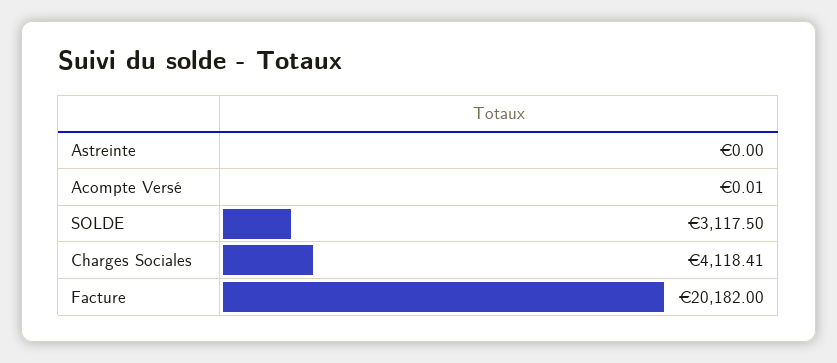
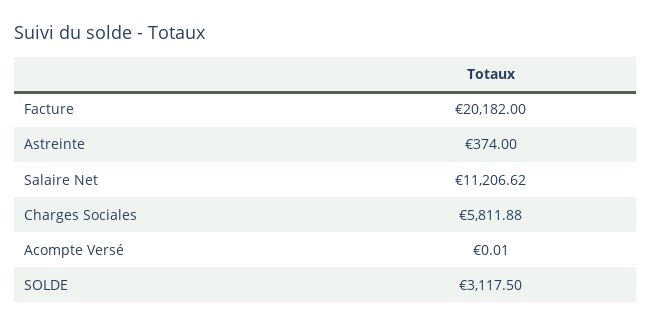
  {
-   "Astreinte": 0,
+   "Astreinte": 374,
    "Acompte Versé": 0.01,
    "SOLDE": 3117.5,
-   "Charges Sociales": 4118.41,
+   "Charges Sociales": 5811.88,
-   "Facture": 20182
+   "Facture": 20182,
+   "Salaire Net": 11206.62
  }

